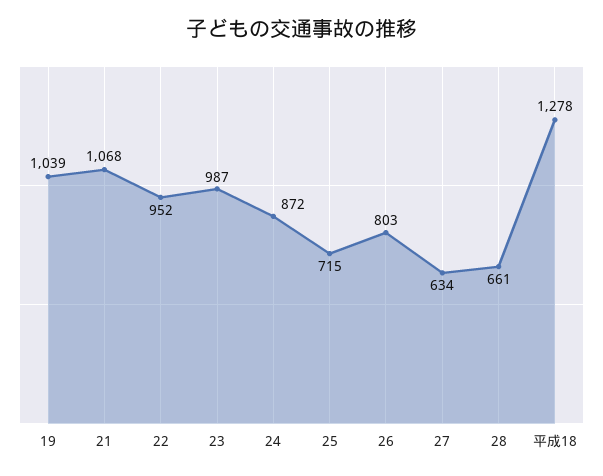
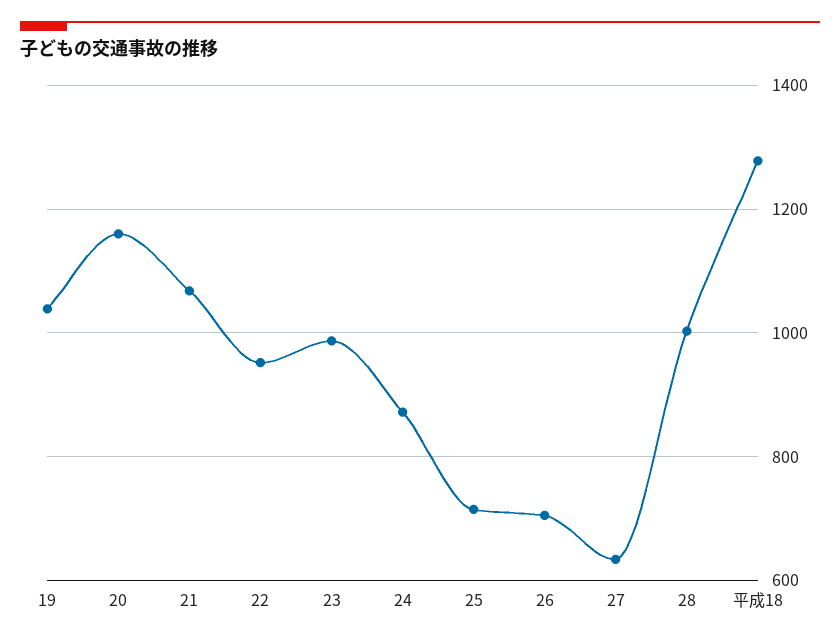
  {
    "19": 1039,
    "21": 1068,
    "22": 952,
    "23": 987,
    "24": 872,
    "25": 715,
-   "26": 803,
+   "26": 700,
    "27": 634,
-   "28": 661,
+   "28": 1000,
-   "平成18": 1278
+   "平成18": 1278,
+   "20": 1160
  }

